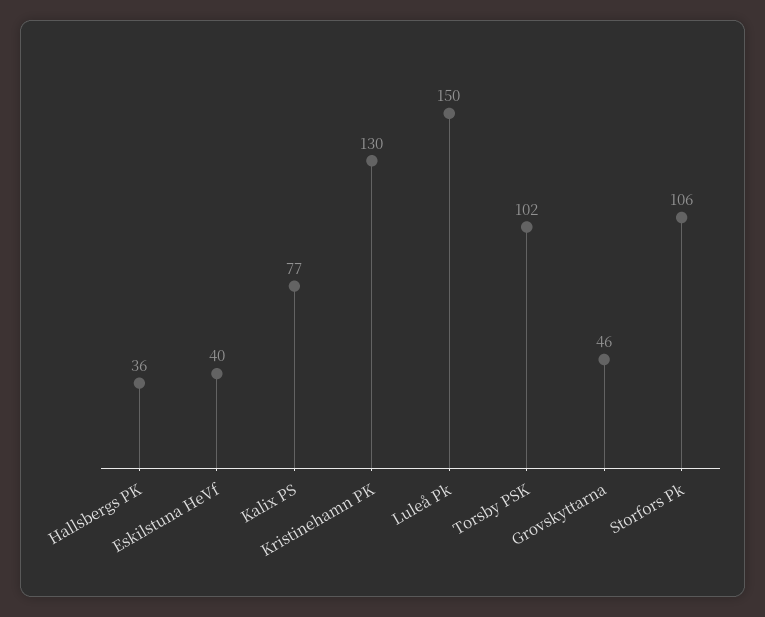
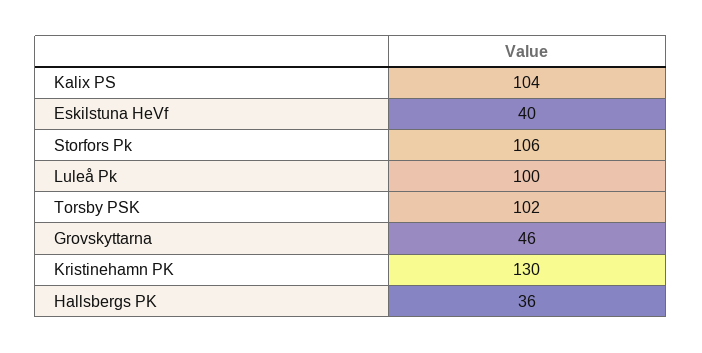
  {
    "Hallsbergs PK": 36,
    "Eskilstuna HeVf": 40,
-   "Kalix PS": 77,
+   "Kalix PS": 104,
    "Kristinehamn PK": 130,
-   "Luleå Pk": 150,
+   "Luleå Pk": 100,
    "Torsby PSK": 102,
    "Grovskyttarna": 46,
    "Storfors Pk": 106
  }

